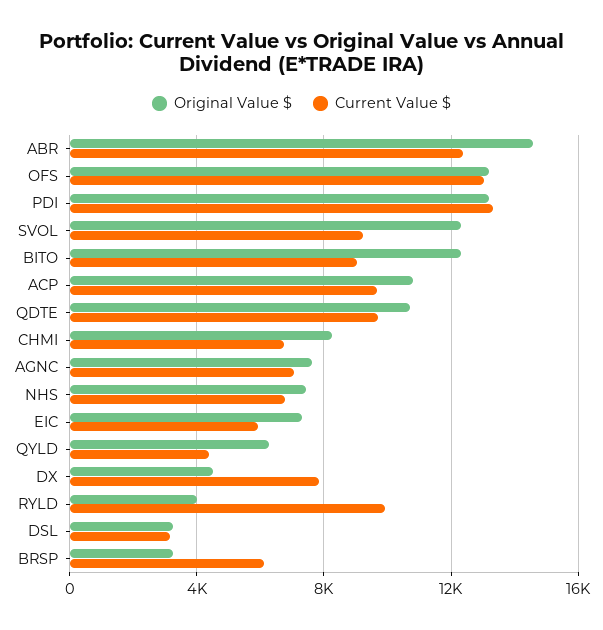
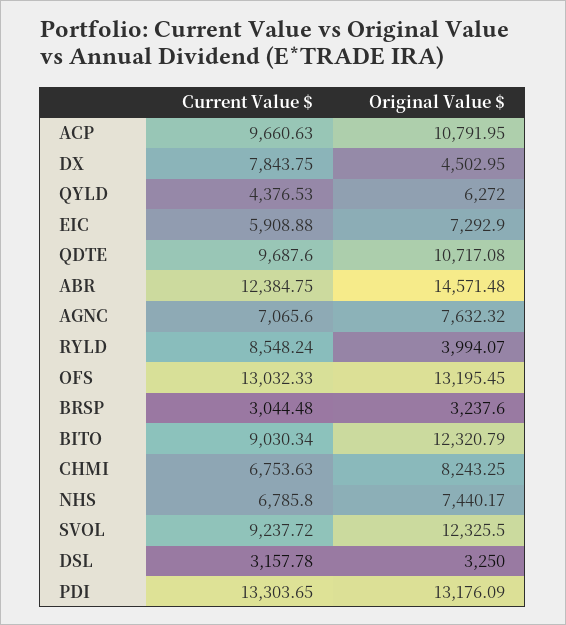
  {
    "Original Value $": {
      "ABR": 14571.48,
      "OFS": 13195.45,
      "PDI": 13176.09,
      "SVOL": 12325.5,
      "BITO": 12320.79,
      "ACP": 10791.95,
      "QDTE": 10717.08,
      "CHMI": 8243.25,
      "AGNC": 7632.32,
      "NHS": 7440.17,
      "EIC": 7292.9,
      "QYLD": 6272,
      "DX": 4502.95,
      "RYLD": 3994.07,
      "DSL": 3250,
      "BRSP": 3237.6
    },
    "Current Value $": {
      "ABR": 12384.75,
      "OFS": 13032.33,
      "PDI": 13303.65,
      "SVOL": 9237.72,
      "BITO": 9030.34,
      "ACP": 9660.63,
      "QDTE": 9687.6,
      "CHMI": 6753.63,
      "AGNC": 7065.6,
      "NHS": 6785.8,
      "EIC": 5908.88,
      "QYLD": 4376.53,
      "DX": 7843.75,
-     "RYLD": 10000,
+     "RYLD": 8548.24,
      "DSL": 3157.78,
-     "BRSP": 6000
+     "BRSP": 3044.48
    }
  }

